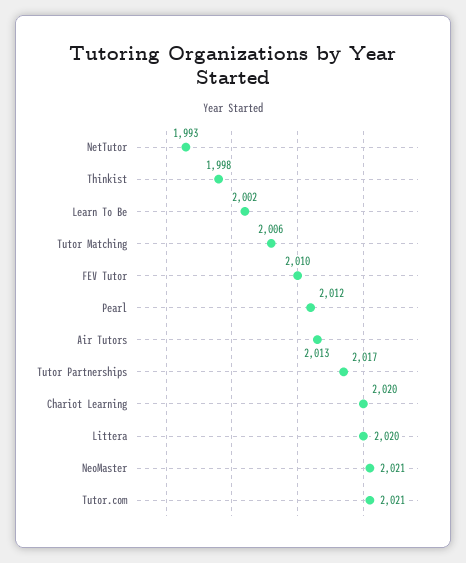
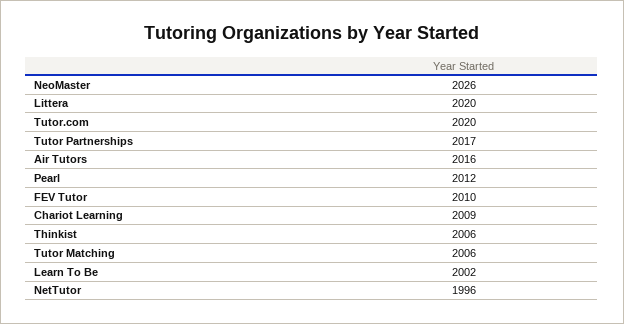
  {
-   "NetTutor": 1993,
+   "NetTutor": 1996,
-   "Thinkist": 1998,
+   "Thinkist": 2006,
    "Learn To Be": 2002,
    "Tutor Matching": 2006,
    "FEV Tutor": 2010,
    "Pearl": 2012,
-   "Air Tutors": 2013,
+   "Air Tutors": 2016,
    "Tutor Partnerships": 2017,
-   "Chariot Learning": 2020,
+   "Chariot Learning": 2009,
    "Littera": 2020,
-   "NeoMaster": 2021,
+   "NeoMaster": 2026,
-   "Tutor.com": 2021
+   "Tutor.com": 2020
  }

